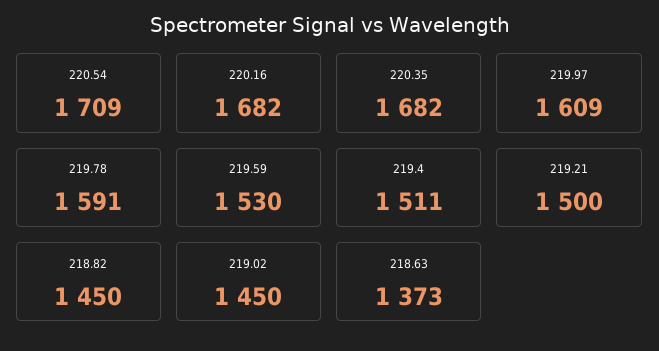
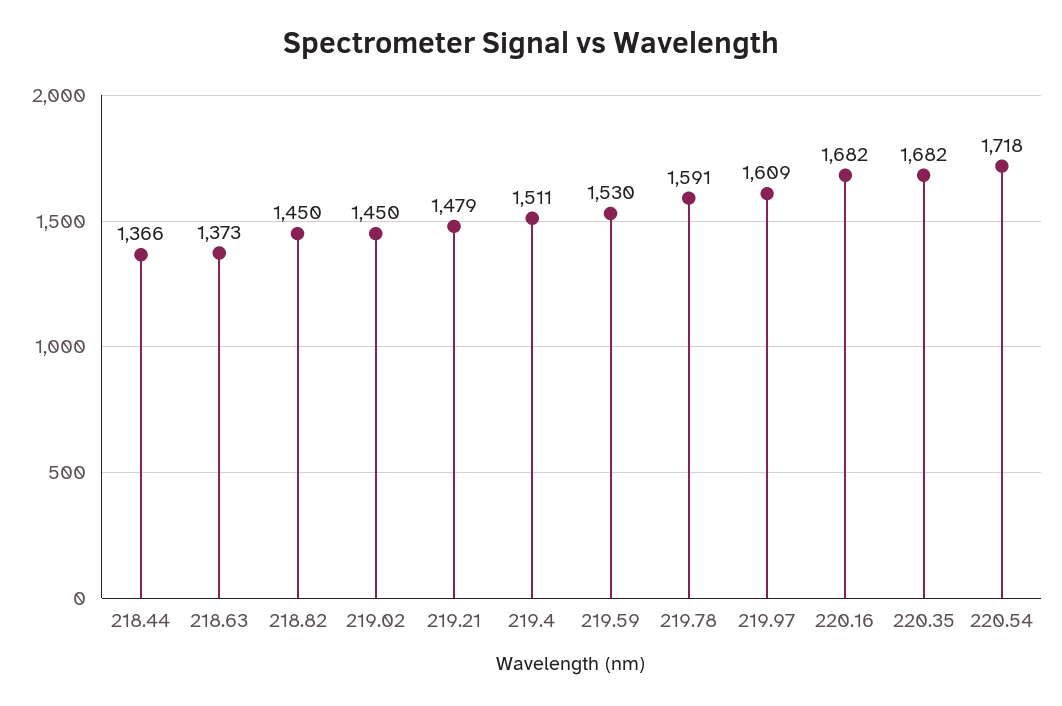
  {
-   "220.54": 1709,
+   "220.54": 1718,
    "220.16": 1682,
    "220.35": 1682,
    "219.97": 1609,
    "219.78": 1591,
    "219.59": 1530,
    "219.4": 1511,
-   "219.21": 1500,
+   "219.21": 1479,
    "218.82": 1450,
    "219.02": 1450,
-   "218.63": 1373
+   "218.63": 1373,
+   "218.44": 1366
  }

